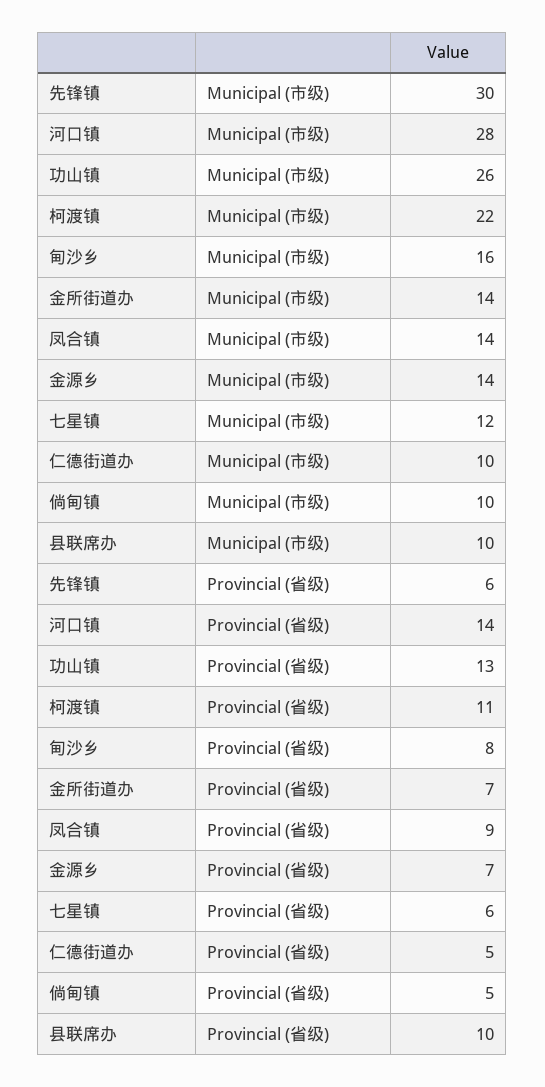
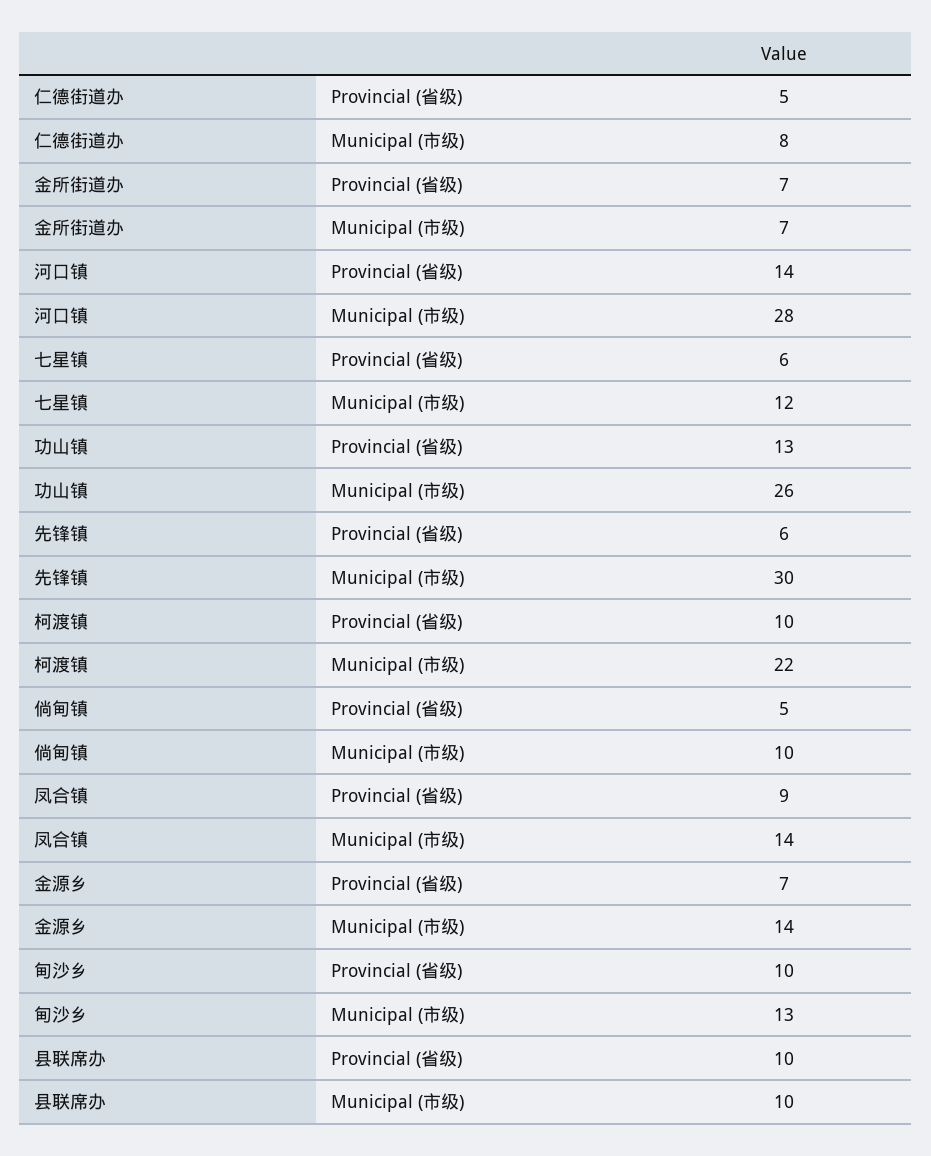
  {
    "先锋镇": {
      "Municipal (市级)": 30,
      "Provincial (省级)": 6
    },
    "河口镇": {
      "Municipal (市级)": 28,
      "Provincial (省级)": 14
    },
    "功山镇": {
      "Municipal (市级)": 26,
      "Provincial (省级)": 13
    },
    "柯渡镇": {
      "Municipal (市级)": 22,
-     "Provincial (省级)": 11
+     "Provincial (省级)": 10
    },
    "甸沙乡": {
-     "Municipal (市级)": 16,
+     "Municipal (市级)": 13,
-     "Provincial (省级)": 8
+     "Provincial (省级)": 10
    },
    "金所街道办": {
-     "Municipal (市级)": 14,
+     "Municipal (市级)": 7,
      "Provincial (省级)": 7
    },
    "凤合镇": {
      "Municipal (市级)": 14,
      "Provincial (省级)": 9
    },
    "金源乡": {
      "Municipal (市级)": 14,
      "Provincial (省级)": 7
    },
    "七星镇": {
      "Municipal (市级)": 12,
      "Provincial (省级)": 6
    },
    "仁德街道办": {
-     "Municipal (市级)": 10,
+     "Municipal (市级)": 8,
      "Provincial (省级)": 5
    },
    "倘甸镇": {
      "Municipal (市级)": 10,
      "Provincial (省级)": 5
    },
    "县联席办": {
      "Municipal (市级)": 10,
      "Provincial (省级)": 10
    }
  }

